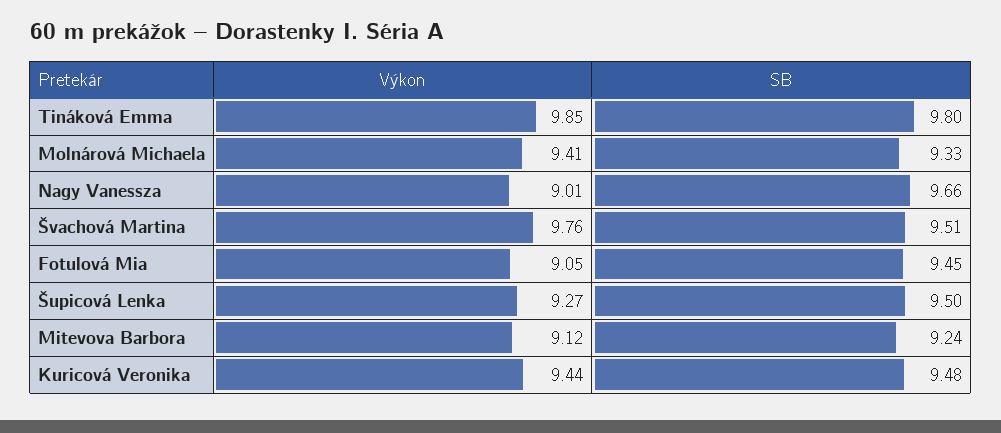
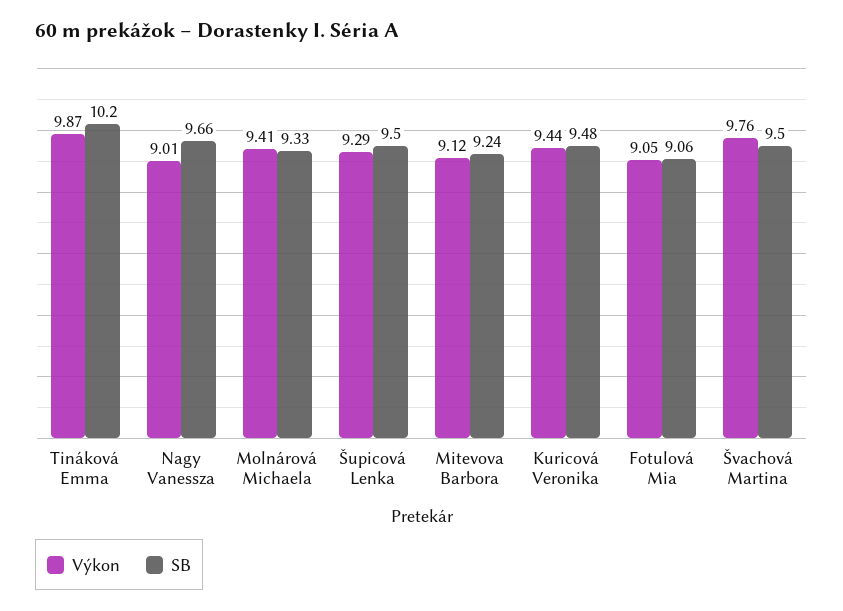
  {
    "Výkon": {
-     "Tináková Emma": 9.85,
+     "Tináková Emma": 9.87,
      "Molnárová Michaela": 9.41,
      "Nagy Vanessza": 9.01,
      "Švachová Martina": 9.76,
      "Fotulová Mia": 9.05,
-     "Šupicová Lenka": 9.27,
+     "Šupicová Lenka": 9.29,
      "Mitevova Barbora": 9.12,
      "Kuricová Veronika": 9.44
    },
    "SB": {
-     "Tináková Emma": 9.8,
+     "Tináková Emma": 10.2,
      "Molnárová Michaela": 9.33,
      "Nagy Vanessza": 9.66,
-     "Švachová Martina": 9.51,
+     "Švachová Martina": 9.5,
-     "Fotulová Mia": 9.45,
+     "Fotulová Mia": 9.06,
      "Šupicová Lenka": 9.5,
      "Mitevova Barbora": 9.24,
      "Kuricová Veronika": 9.48
    }
  }

